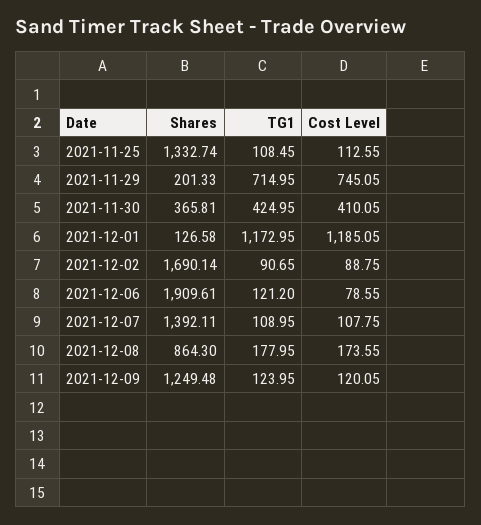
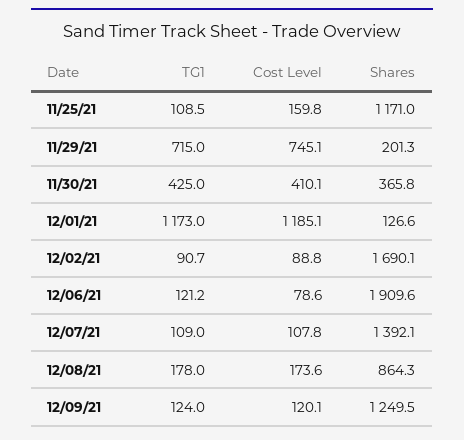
  {
    "Shares": {
-     "2021-11-25": 1332.74,
+     "2021-11-25": 1171,
      "2021-11-29": 201.33,
      "2021-11-30": 365.81,
      "2021-12-01": 126.58,
      "2021-12-02": 1690.14,
      "2021-12-06": 1909.61,
      "2021-12-07": 1392.11,
      "2021-12-08": 864.3,
      "2021-12-09": 1249.48
    },
    "TG1": {
      "2021-11-25": 108.45,
      "2021-11-29": 714.95,
      "2021-11-30": 424.95,
      "2021-12-01": 1172.95,
      "2021-12-02": 90.65,
      "2021-12-06": 121.2,
      "2021-12-07": 108.95,
      "2021-12-08": 177.95,
      "2021-12-09": 123.95
    },
    "Cost Level": {
-     "2021-11-25": 112.55,
+     "2021-11-25": 159.8,
      "2021-11-29": 745.05,
      "2021-11-30": 410.05,
      "2021-12-01": 1185.05,
      "2021-12-02": 88.75,
      "2021-12-06": 78.55,
      "2021-12-07": 107.75,
      "2021-12-08": 173.55,
      "2021-12-09": 120.05
    }
  }

